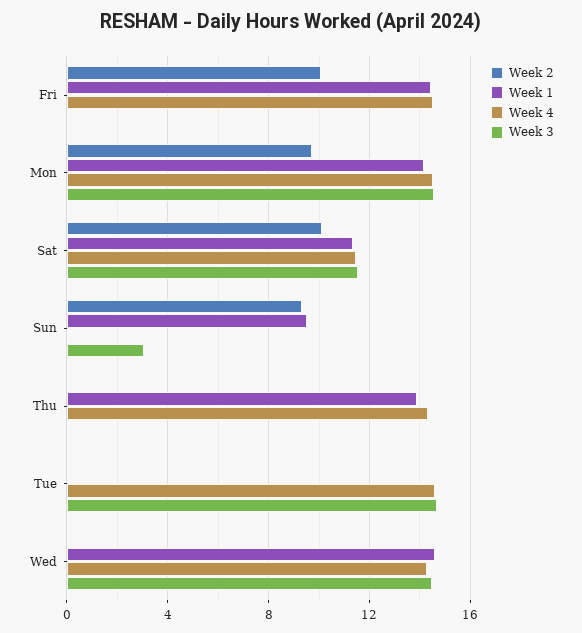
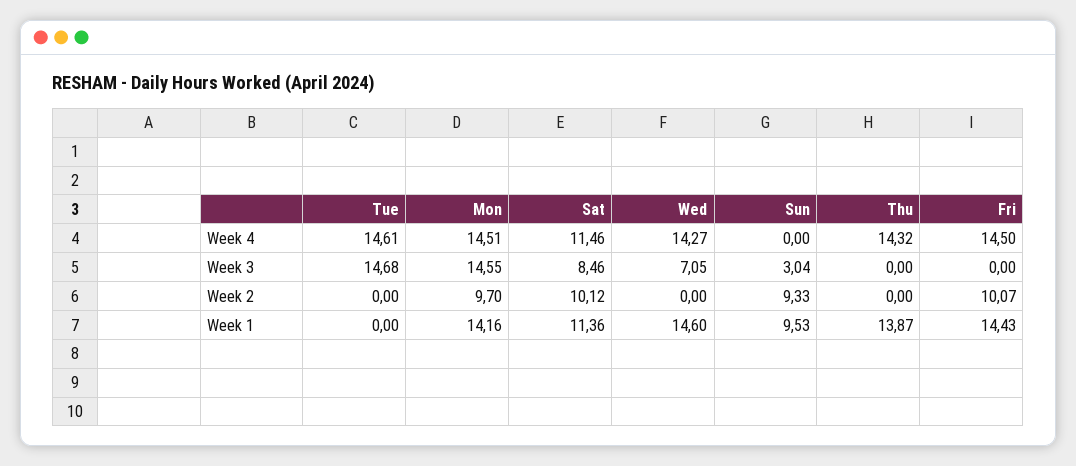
  {
    "Week 2": {
      "Fri": 10.07,
      "Mon": 9.7,
      "Sat": 10.12,
      "Sun": 9.33,
      "Thu": 0,
      "Tue": 0,
      "Wed": 0
    },
    "Week 1": {
      "Fri": 14.43,
      "Mon": 14.16,
      "Sat": 11.36,
      "Sun": 9.53,
      "Thu": 13.87,
      "Tue": 0,
      "Wed": 14.6
    },
    "Week 4": {
      "Fri": 14.5,
      "Mon": 14.51,
      "Sat": 11.46,
      "Sun": 0,
      "Thu": 14.32,
      "Tue": 14.61,
      "Wed": 14.27
    },
    "Week 3": {
      "Fri": 0,
      "Mon": 14.55,
-     "Sat": 11.5,
+     "Sat": 8.46,
      "Sun": 3.04,
      "Thu": 0,
      "Tue": 14.68,
-     "Wed": 14.5
+     "Wed": 7.05
    }
  }

